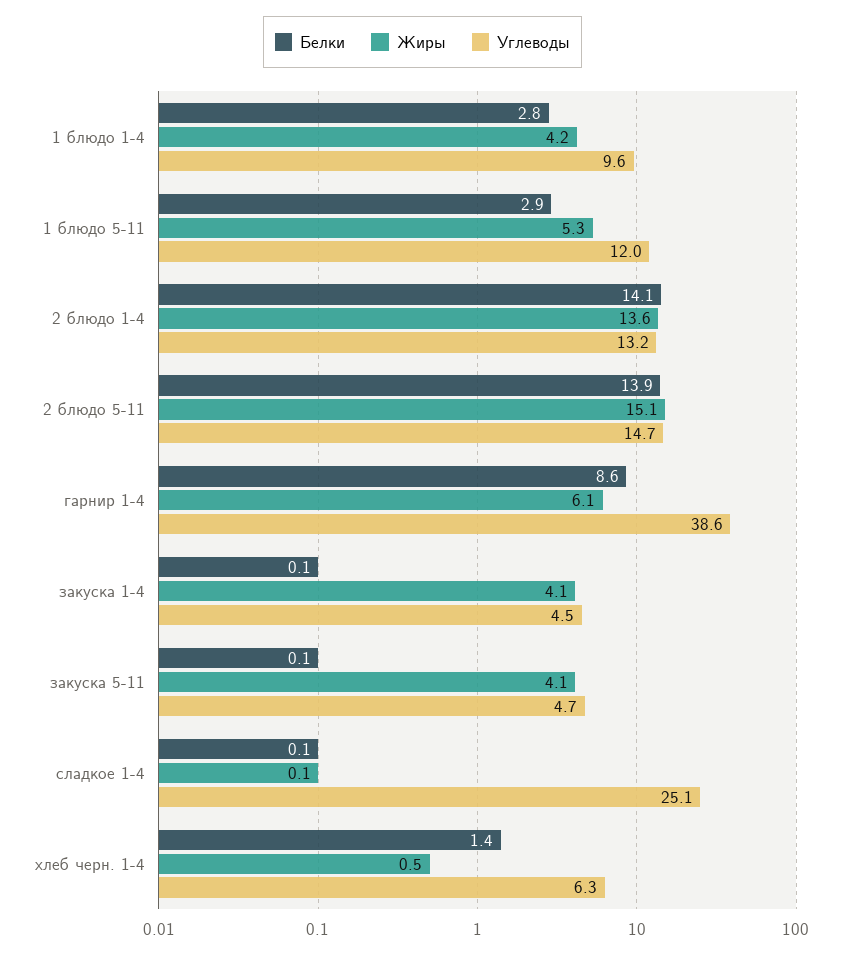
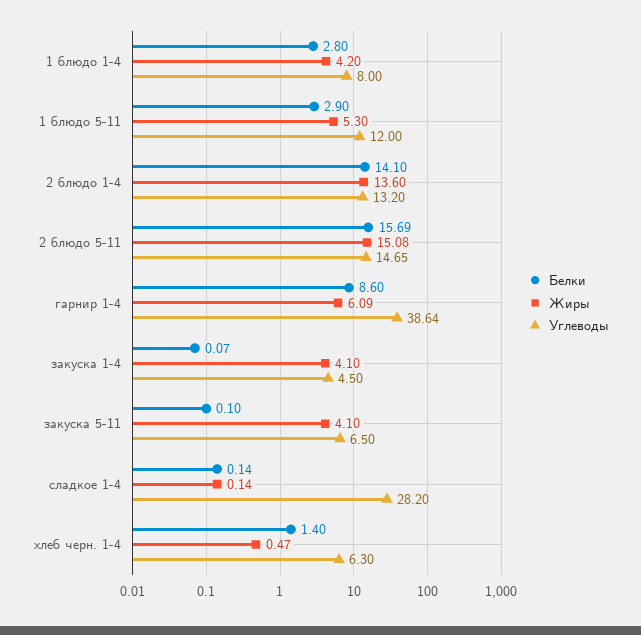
  {
    "Белки": {
      "1 блюдо 1-4": 2.8,
      "1 блюдо 5-11": 2.9,
      "2 блюдо 1-4": 14.1,
-     "2 блюдо 5-11": 13.9,
+     "2 блюдо 5-11": 15.69,
      "гарнир 1-4": 8.6,
      "закуска 1-4": 0.07,
      "закуска 5-11": 0.1,
      "сладкое 1-4": 0.14,
      "хлеб черн. 1-4": 1.4
    },
    "Жиры": {
      "1 блюдо 1-4": 4.2,
      "1 блюдо 5-11": 5.3,
      "2 блюдо 1-4": 13.6,
      "2 блюдо 5-11": 15.08,
      "гарнир 1-4": 6.09,
      "закуска 1-4": 4.1,
      "закуска 5-11": 4.1,
      "сладкое 1-4": 0.14,
      "хлеб черн. 1-4": 0.47
    },
    "Углеводы": {
-     "1 блюдо 1-4": 9.6,
+     "1 блюдо 1-4": 8,
      "1 блюдо 5-11": 12,
      "2 блюдо 1-4": 13.2,
      "2 блюдо 5-11": 14.65,
      "гарнир 1-4": 38.64,
      "закуска 1-4": 4.5,
-     "закуска 5-11": 4.7,
+     "закуска 5-11": 6.5,
-     "сладкое 1-4": 25.1,
+     "сладкое 1-4": 28.2,
      "хлеб черн. 1-4": 6.3
    }
  }

